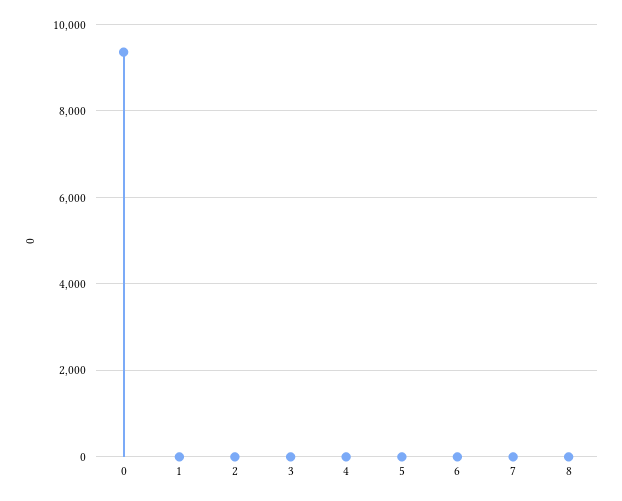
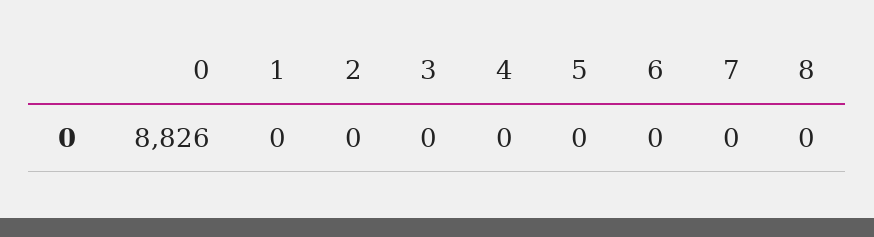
  {
-   "0": 9400,
+   "0": 8826,
    "1": 0,
    "2": 0,
    "3": 0,
    "4": 0,
    "5": 0,
    "6": 0,
    "7": 0,
    "8": 0
  }

